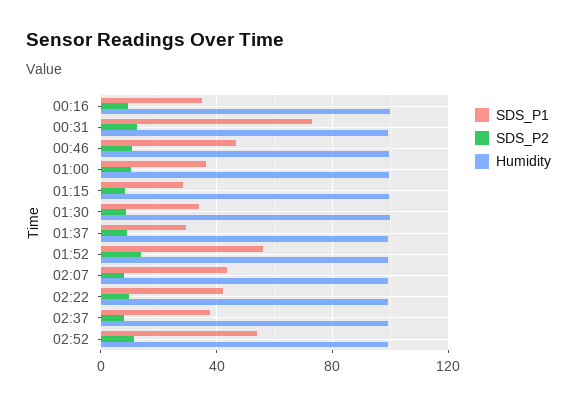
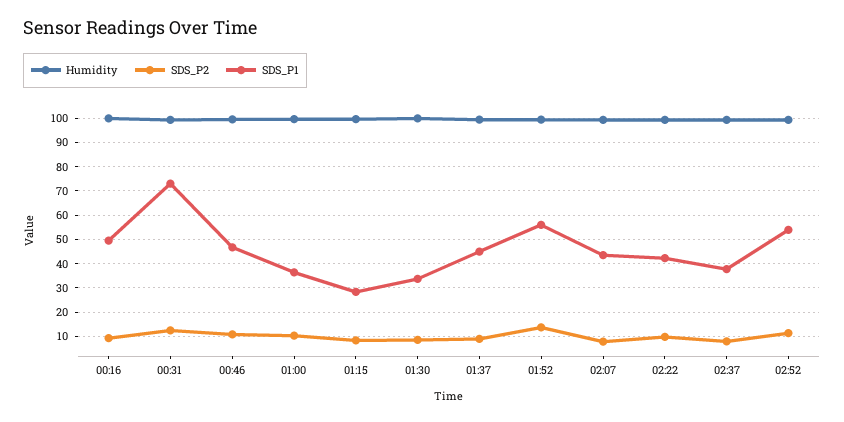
  {
    "SDS_P1": {
-     "00:16": 35,
+     "00:16": 50,
      "00:31": 72.5,
      "00:46": 47.5,
      "01:00": 37.5,
      "01:15": 27.5,
      "01:30": 35,
-     "01:37": 30,
+     "01:37": 45,
      "01:52": 55,
      "02:07": 42.5,
      "02:22": 42.5,
      "02:37": 37.5,
      "02:52": 55
    },
    "SDS_P2": {
      "00:16": 10,
      "00:31": 12.5,
      "00:46": 10,
      "01:00": 10,
      "01:15": 7.5,
      "01:30": 7.5,
      "01:37": 10,
      "01:52": 12.5,
      "02:07": 7.5,
      "02:22": 10,
      "02:37": 7.5,
      "02:52": 12.5
    },
    "Humidity": {
      "00:16": 100,
      "00:31": 100,
      "00:46": 100,
      "01:00": 100,
      "01:15": 100,
      "01:30": 100,
      "01:37": 100,
      "01:52": 100,
      "02:07": 100,
      "02:22": 100,
      "02:37": 100,
      "02:52": 100
    }
  }

